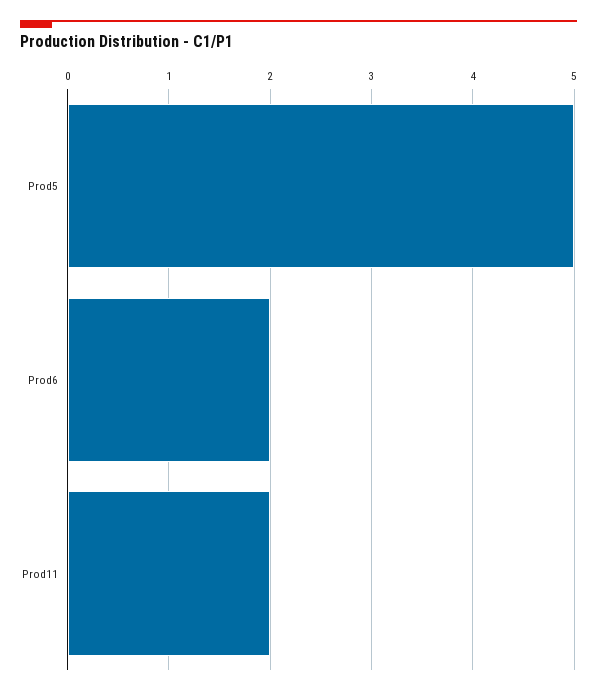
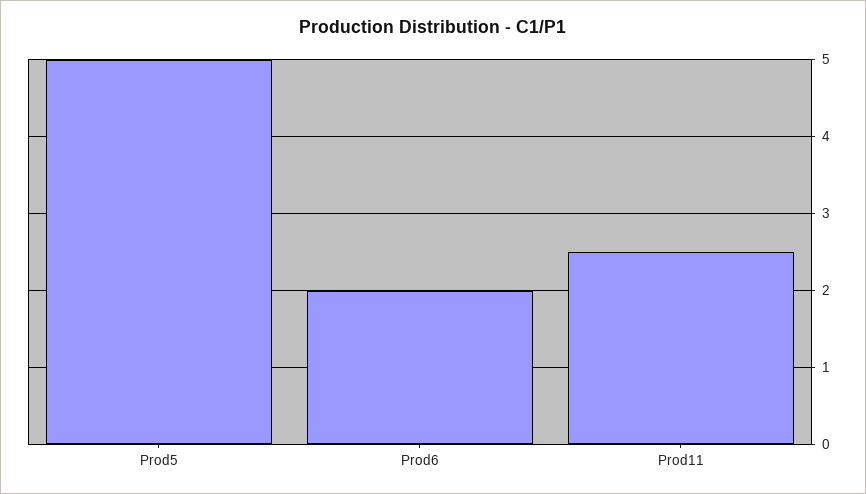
  {
    "Prod5": 5,
    "Prod6": 2,
-   "Prod11": 2
+   "Prod11": 2.5
  }

